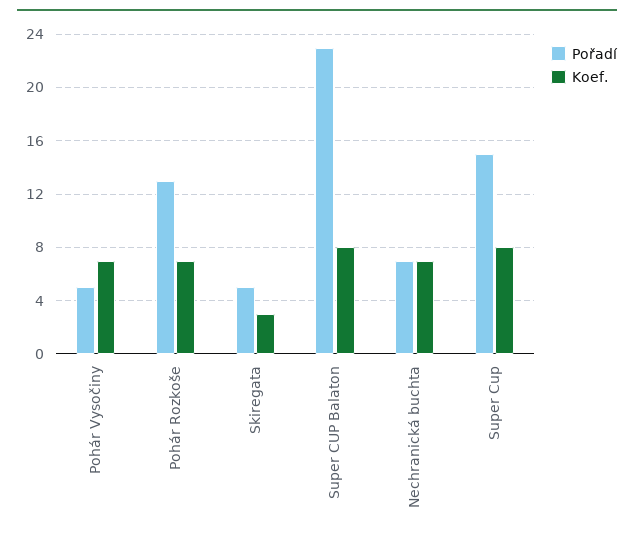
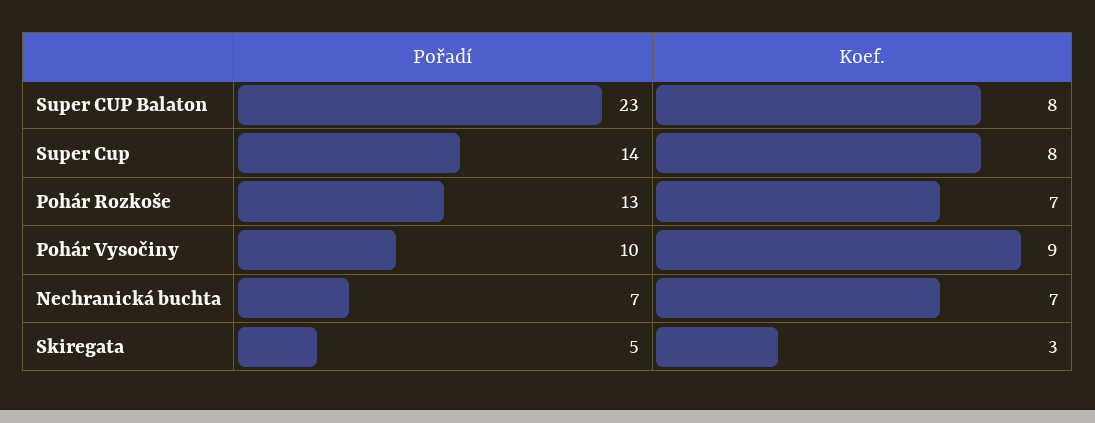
  {
    "Pořadí": {
-     "Pohár Vysočiny": 5,
+     "Pohár Vysočiny": 10,
      "Pohár Rozkoše": 13,
      "Skiregata": 5,
      "Super CUP Balaton": 23,
      "Nechranická buchta": 7,
-     "Super Cup": 15
+     "Super Cup": 14
    },
    "Koef.": {
-     "Pohár Vysočiny": 7,
+     "Pohár Vysočiny": 9,
      "Pohár Rozkoše": 7,
      "Skiregata": 3,
      "Super CUP Balaton": 8,
      "Nechranická buchta": 7,
      "Super Cup": 8
    }
  }

